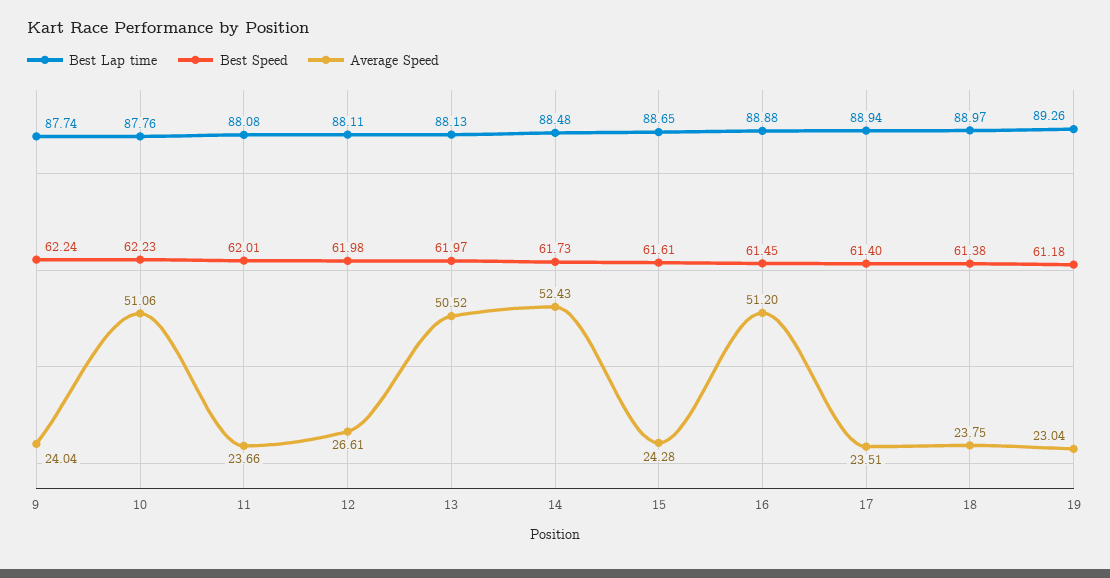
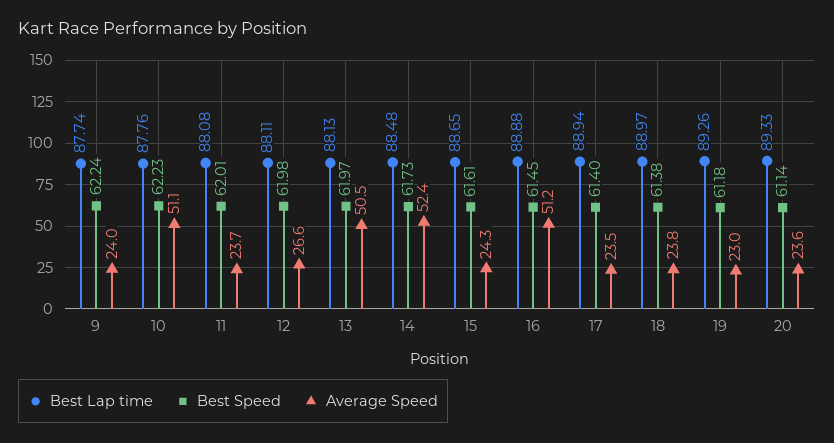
  {
    "Best Lap time": {
      "9": 87.74,
      "10": 87.76,
      "11": 88.08,
      "12": 88.11,
      "13": 88.13,
      "14": 88.48,
      "15": 88.65,
      "16": 88.88,
      "17": 88.94,
      "18": 88.97,
-     "19": 89.26
+     "19": 89.26,
+     "20": 89.33
    },
    "Best Speed": {
      "9": 62.24,
      "10": 62.23,
      "11": 62.01,
      "12": 61.98,
      "13": 61.97,
      "14": 61.73,
      "15": 61.61,
      "16": 61.45,
      "17": 61.4,
      "18": 61.38,
-     "19": 61.18
+     "19": 61.18,
+     "20": 61.14
    },
    "Average Speed": {
      "9": 24.04,
      "10": 51.06,
      "11": 23.66,
      "12": 26.61,
      "13": 50.52,
      "14": 52.43,
      "15": 24.28,
      "16": 51.2,
      "17": 23.51,
      "18": 23.75,
-     "19": 23.04
+     "19": 23.04,
+     "20": 23.6
    }
  }

